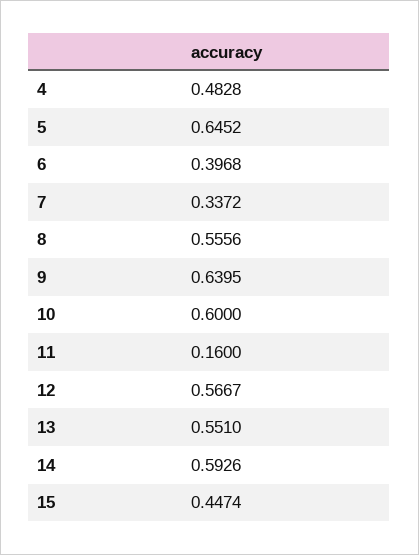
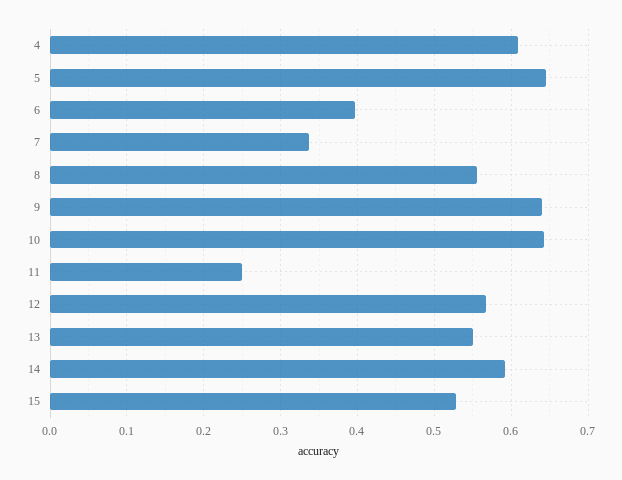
  {
-   "4": 0.4828,
+   "4": 0.61,
    "5": 0.6452,
    "6": 0.3968,
    "7": 0.3372,
    "8": 0.5556,
    "9": 0.6395,
-   "10": 0.6,
+   "10": 0.64,
-   "11": 0.16,
+   "11": 0.25,
    "12": 0.5667,
    "13": 0.551,
    "14": 0.5926,
-   "15": 0.4474
+   "15": 0.53
  }

